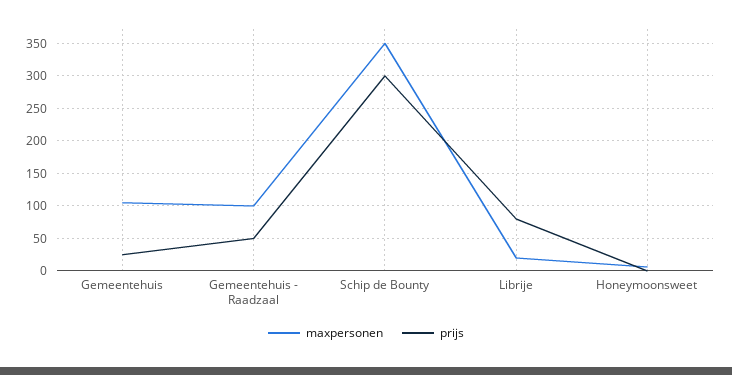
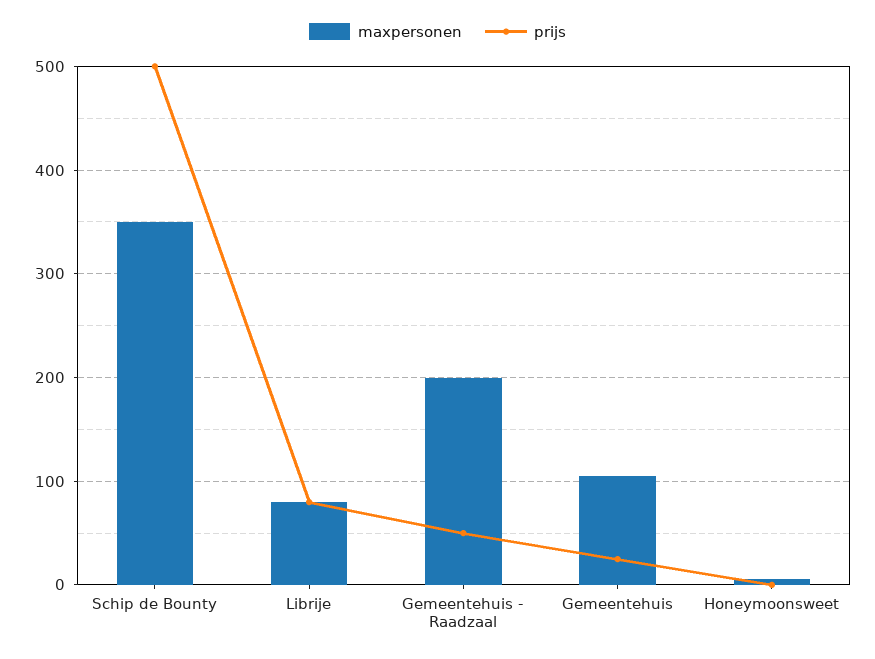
  {
    "maxpersonen": {
      "Gemeentehuis": 110,
-     "Gemeentehuis - Raadzaal": 100,
+     "Gemeentehuis - Raadzaal": 200,
      "Schip de Bounty": 350,
-     "Librije": 20,
+     "Librije": 80,
      "Honeymoonsweet": 10
    },
    "prijs": {
      "Gemeentehuis": 30,
      "Gemeentehuis - Raadzaal": 50,
-     "Schip de Bounty": 300,
+     "Schip de Bounty": 500,
      "Librije": 80,
      "Honeymoonsweet": 0
    }
  }

